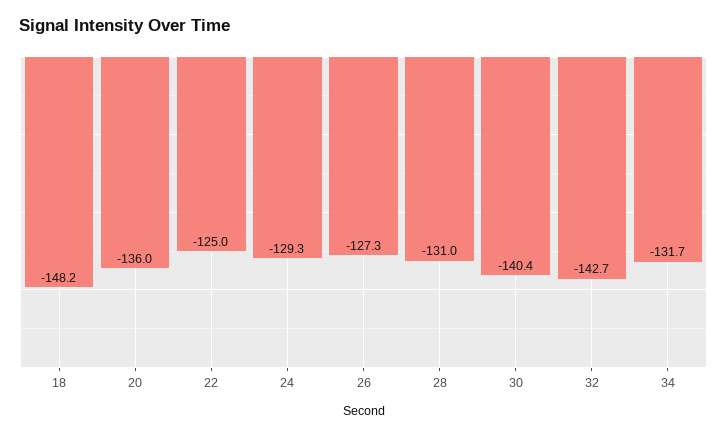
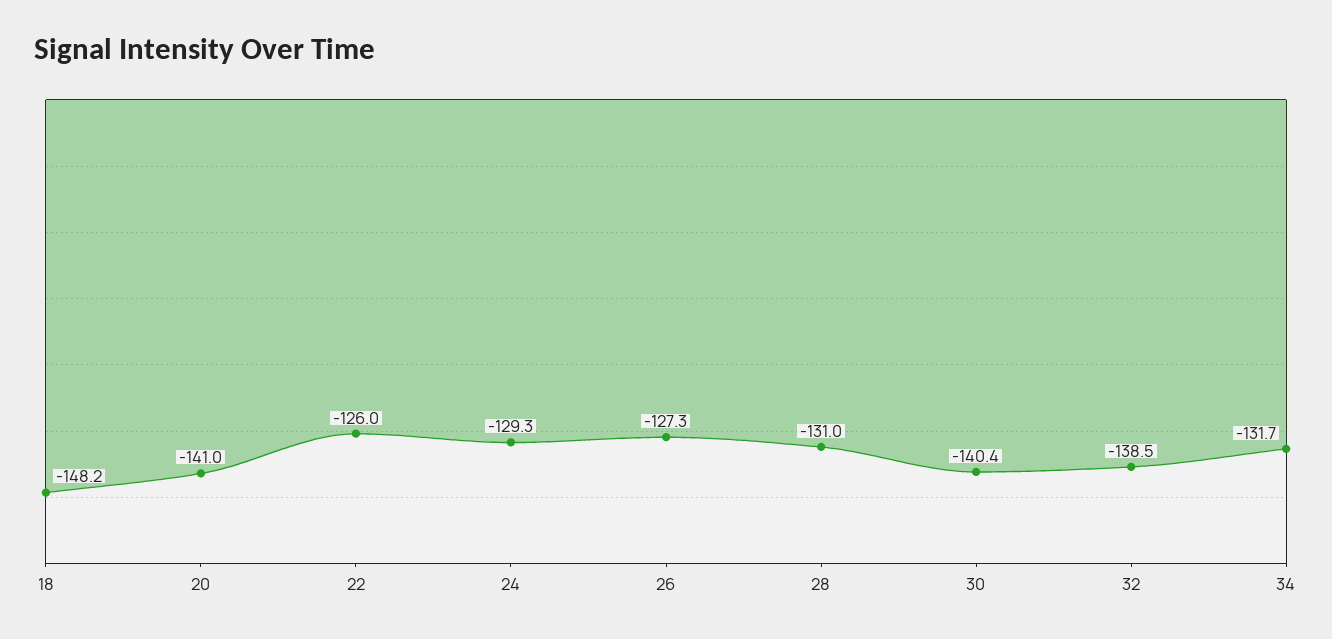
  {
    "18": -148.2,
-   "20": -136,
+   "20": -141,
-   "22": -125,
+   "22": -126,
    "24": -129.3,
    "26": -127.3,
    "28": -131,
    "30": -140.4,
-   "32": -142.7,
+   "32": -138.5,
    "34": -131.7
  }

